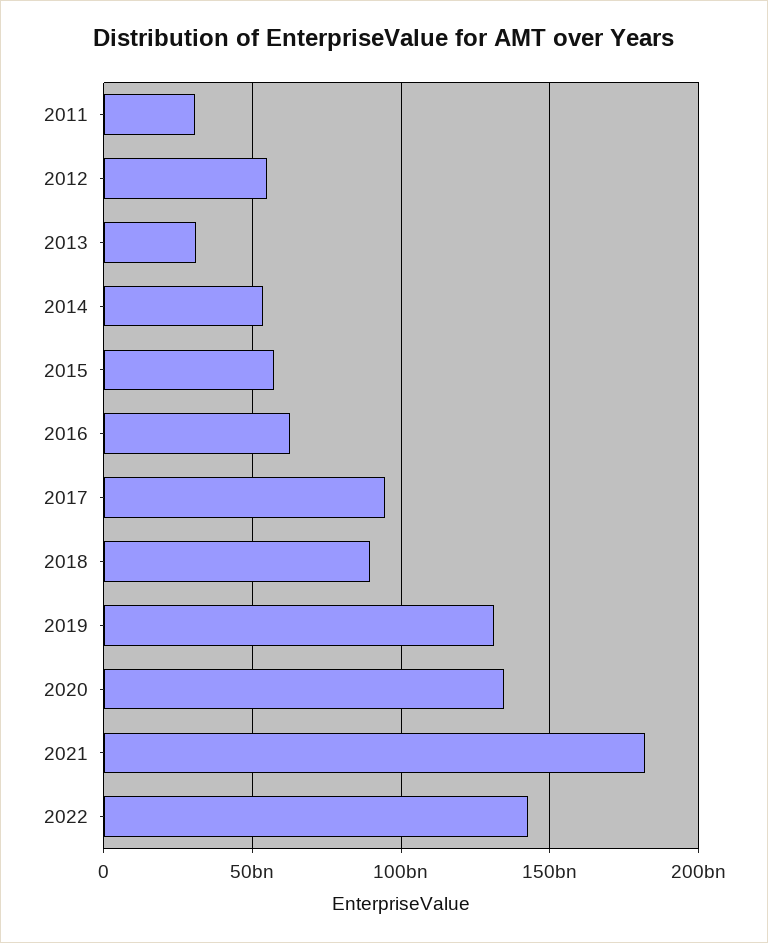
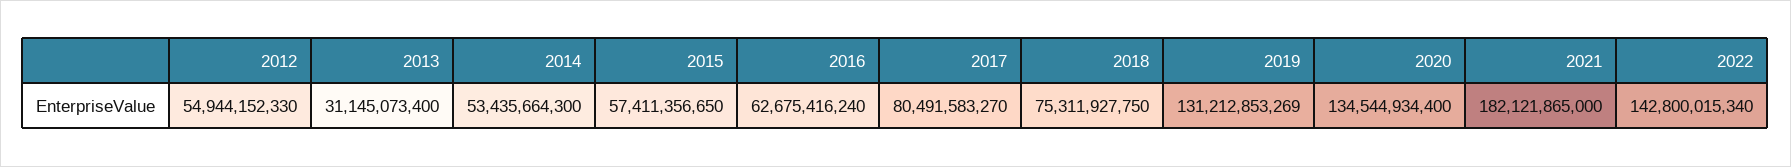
  {
-   "2011": 30000000000,
    "2012": 54944152330,
    "2013": 31145073400,
    "2014": 53435664300,
    "2015": 57411356650,
    "2016": 62675416240,
-   "2017": 95000000000,
+   "2017": 80491583270,
-   "2018": 90000000000,
+   "2018": 75311927750,
    "2019": 131212853269,
    "2020": 134544934400,
    "2021": 182121865000,
    "2022": 142800015340
  }

